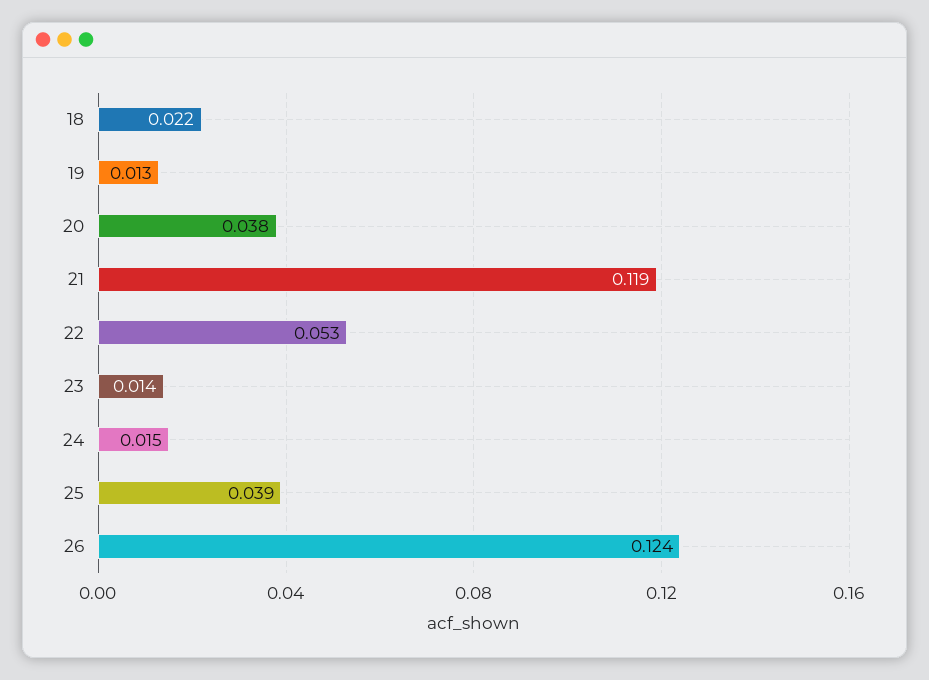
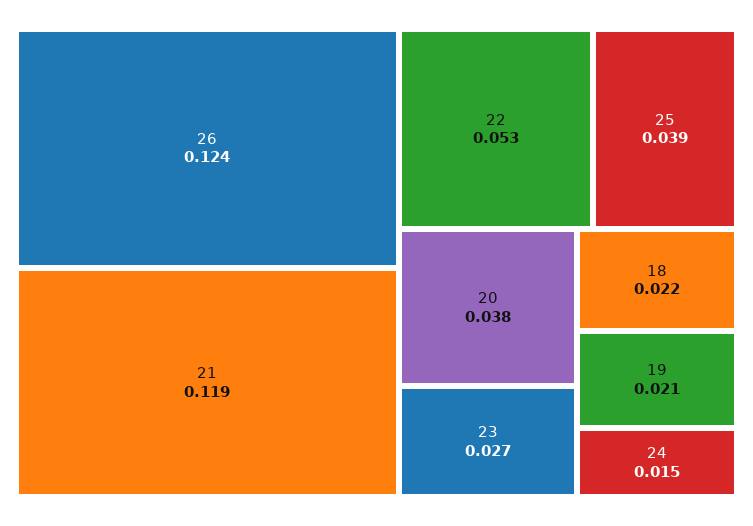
  {
    "18": 0.022,
-   "19": 0.013,
+   "19": 0.021,
    "20": 0.038,
    "21": 0.119,
    "22": 0.053,
-   "23": 0.014,
+   "23": 0.027,
    "24": 0.015,
    "25": 0.039,
    "26": 0.124
  }

